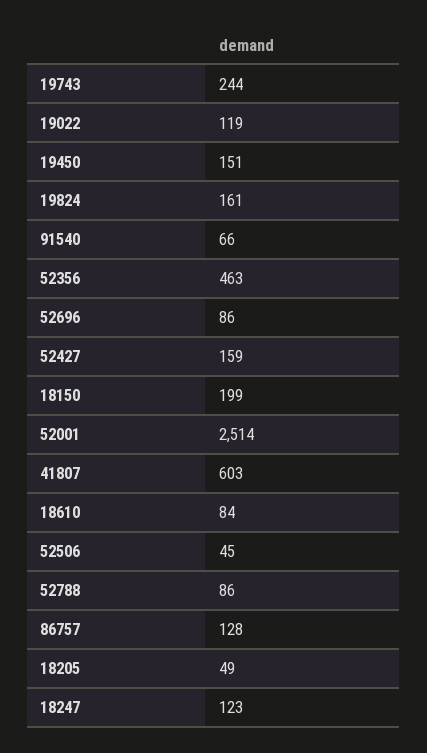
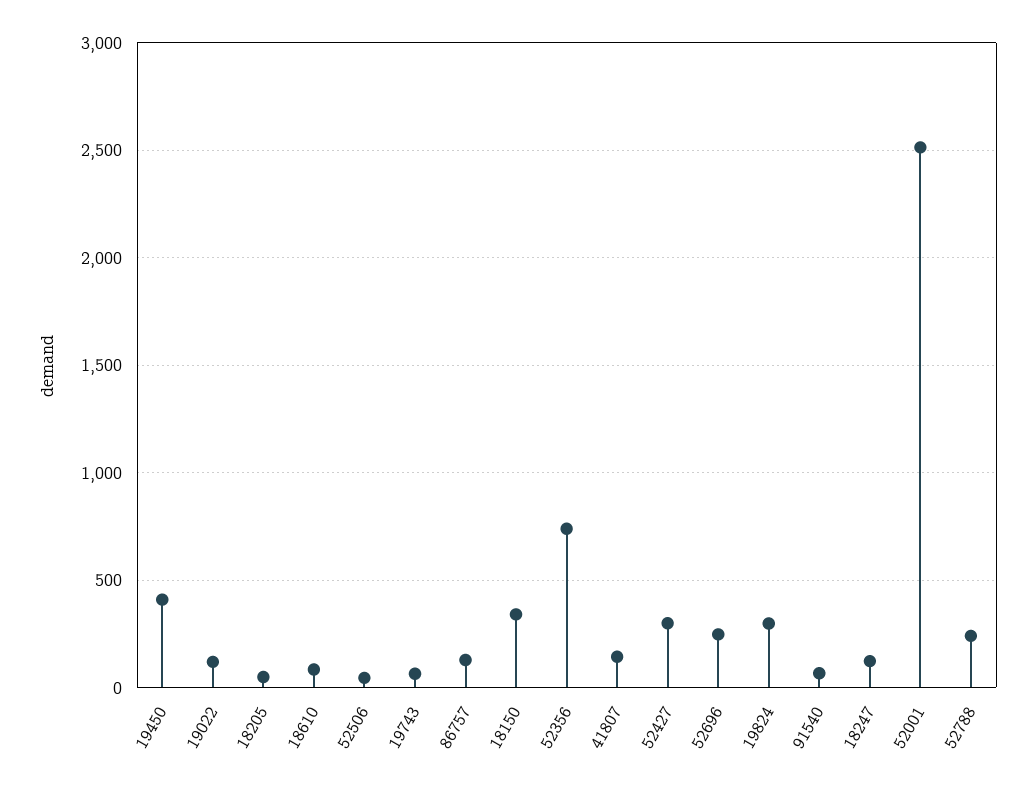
  {
-   "19743": 244,
+   "19743": 50,
    "19022": 119,
-   "19450": 151,
+   "19450": 400,
-   "19824": 161,
+   "19824": 300,
    "91540": 66,
-   "52356": 463,
+   "52356": 750,
-   "52696": 86,
+   "52696": 250,
-   "52427": 159,
+   "52427": 300,
-   "18150": 199,
+   "18150": 350,
    "52001": 2514,
-   "41807": 603,
+   "41807": 150,
    "18610": 84,
    "52506": 45,
-   "52788": 86,
+   "52788": 250,
    "86757": 128,
    "18205": 49,
    "18247": 123
  }

